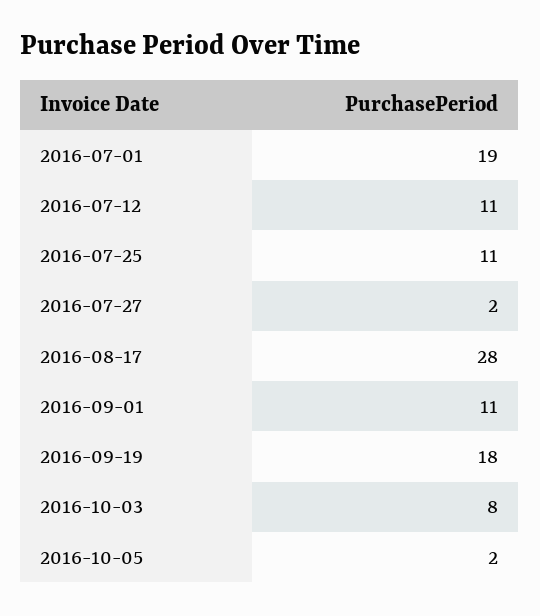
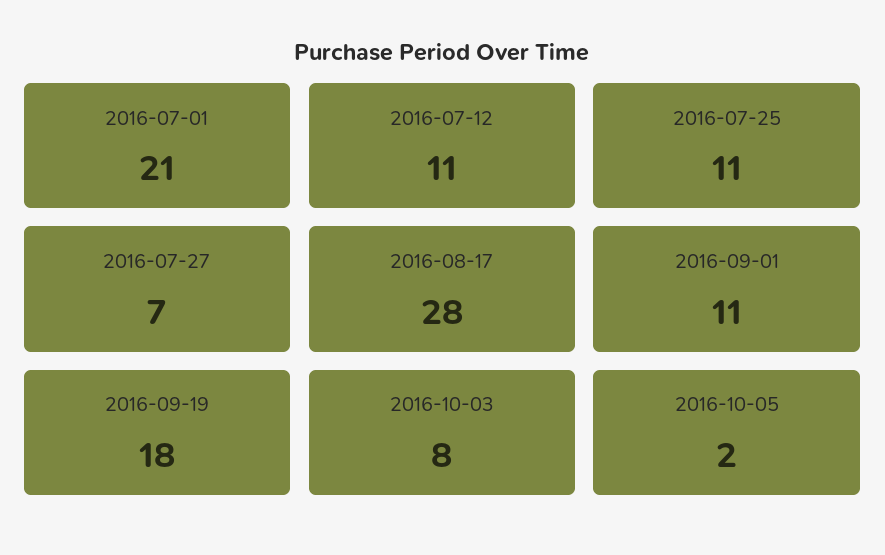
  {
-   "2016-07-01": 19,
+   "2016-07-01": 21,
    "2016-07-12": 11,
    "2016-07-25": 11,
-   "2016-07-27": 2,
+   "2016-07-27": 7,
    "2016-08-17": 28,
    "2016-09-01": 11,
    "2016-09-19": 18,
    "2016-10-03": 8,
    "2016-10-05": 2
  }

